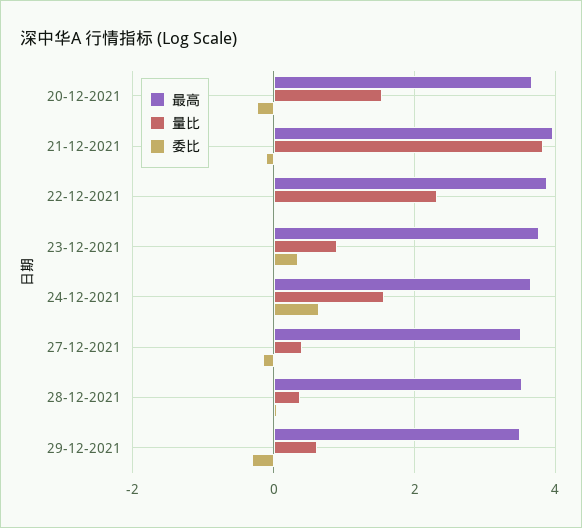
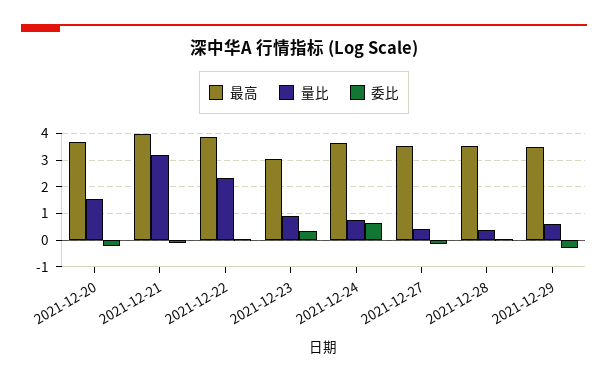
  {
    "最高": {
      "20-12-2021": 3.6,
      "21-12-2021": 4,
      "22-12-2021": 3.8,
-     "23-12-2021": 3.8,
+     "23-12-2021": 3,
      "24-12-2021": 3.6,
      "27-12-2021": 3.6,
      "28-12-2021": 3.6,
      "29-12-2021": 3.6
    },
    "量比": {
      "20-12-2021": 1.6,
-     "21-12-2021": 3.8,
+     "21-12-2021": 3.25,
      "22-12-2021": 2.4,
      "23-12-2021": 1,
-     "24-12-2021": 1.6,
+     "24-12-2021": 0.75,
      "27-12-2021": 0.4,
      "28-12-2021": 0.4,
      "29-12-2021": 0.6
    },
    "委比": {
      "20-12-2021": -0.2,
      "21-12-2021": -0.2,
      "22-12-2021": 0,
      "23-12-2021": 0.4,
      "24-12-2021": 0.6,
      "27-12-2021": -0.2,
      "28-12-2021": 0,
      "29-12-2021": -0.4
    }
  }

